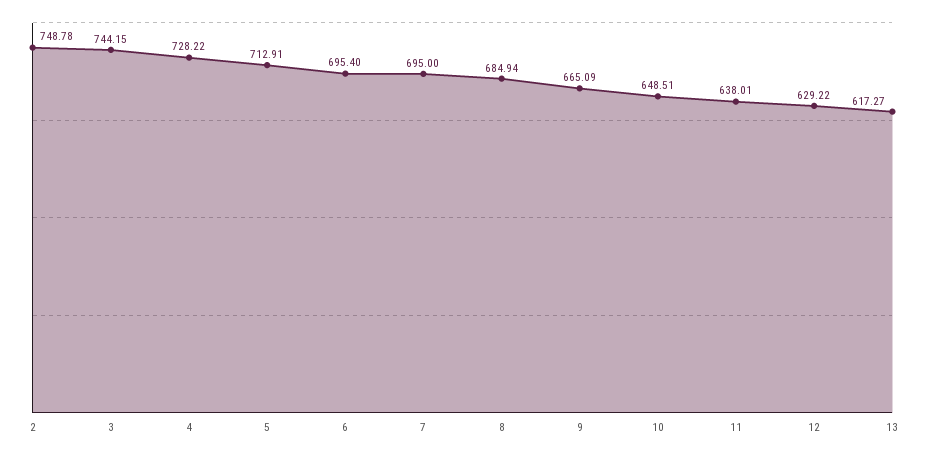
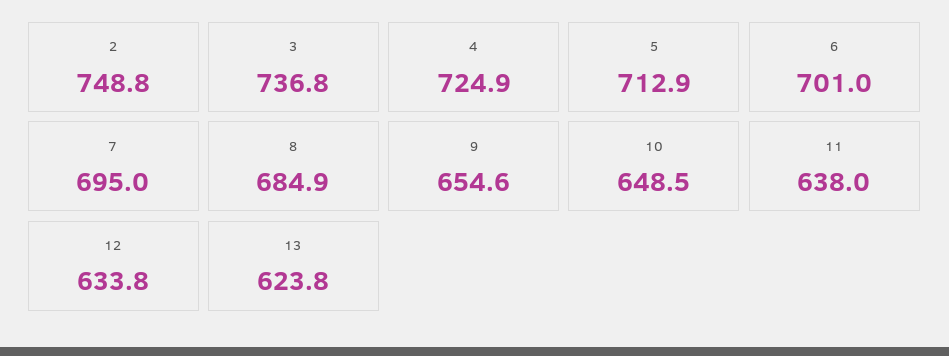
  {
    "2": 748.78,
-   "3": 744.15,
+   "3": 736.8,
-   "4": 728.22,
+   "4": 724.9,
    "5": 712.91,
-   "6": 695.4,
+   "6": 701,
    "7": 695,
    "8": 684.94,
-   "9": 665.09,
+   "9": 654.6,
    "10": 648.51,
    "11": 638.01,
-   "12": 629.22,
+   "12": 633.8,
-   "13": 617.27
+   "13": 623.8
  }

